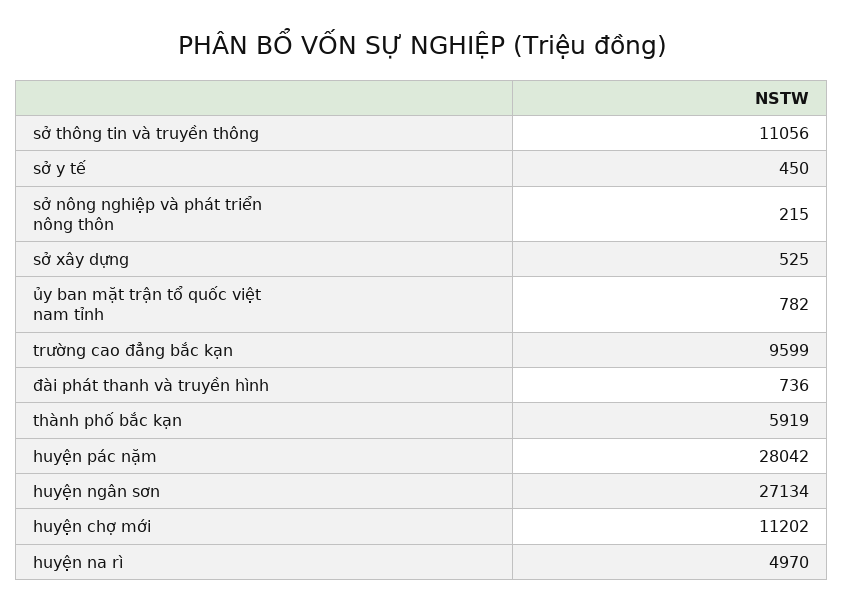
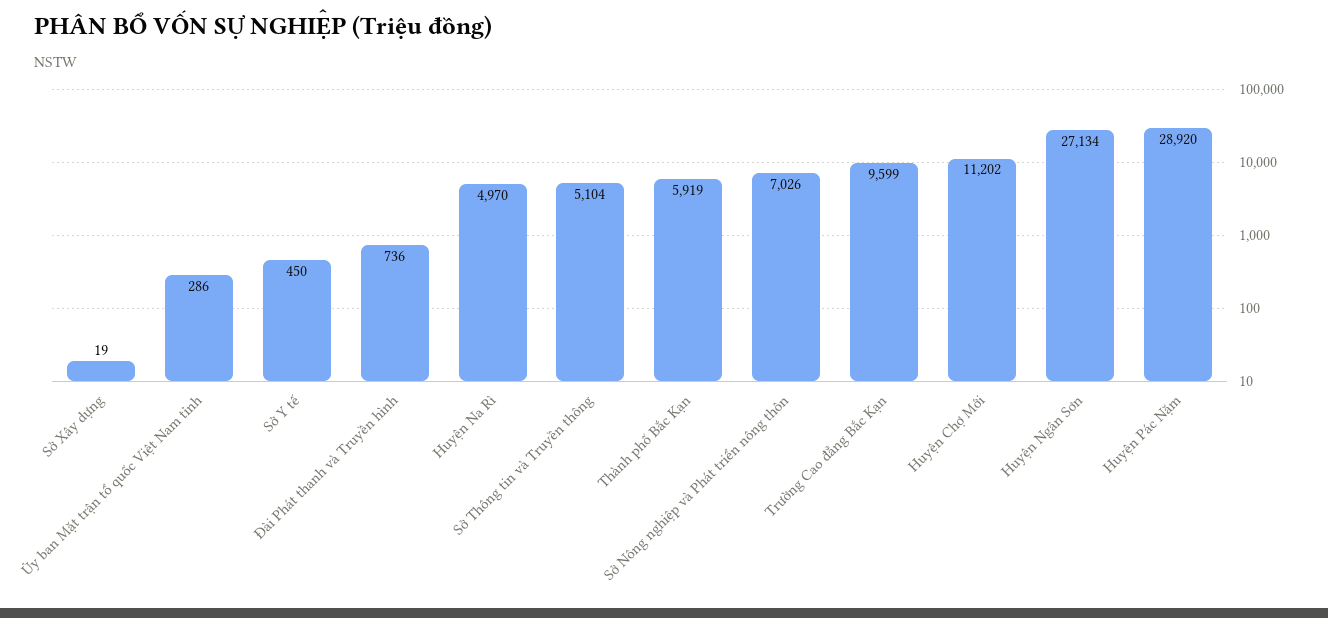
  {
-   "sở thông tin và truyền thông": 11056,
+   "sở thông tin và truyền thông": 5104,
    "sở y tế": 450,
-   "sở nông nghiệp và phát triển nông thôn": 215,
+   "sở nông nghiệp và phát triển nông thôn": 7026,
-   "sở xây dựng": 525,
+   "sở xây dựng": 19,
-   "ủy ban mặt trận tổ quốc việt nam tỉnh": 782,
+   "ủy ban mặt trận tổ quốc việt nam tỉnh": 286,
    "trường cao đẳng bắc kạn": 9599,
    "đài phát thanh và truyền hình": 736,
    "thành phố bắc kạn": 5919,
-   "huyện pác nặm": 28042,
+   "huyện pác nặm": 28920,
    "huyện ngân sơn": 27134,
    "huyện chợ mới": 11202,
    "huyện na rì": 4970
  }

